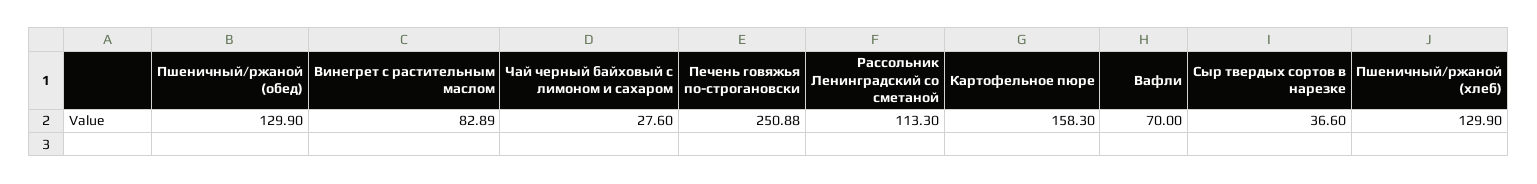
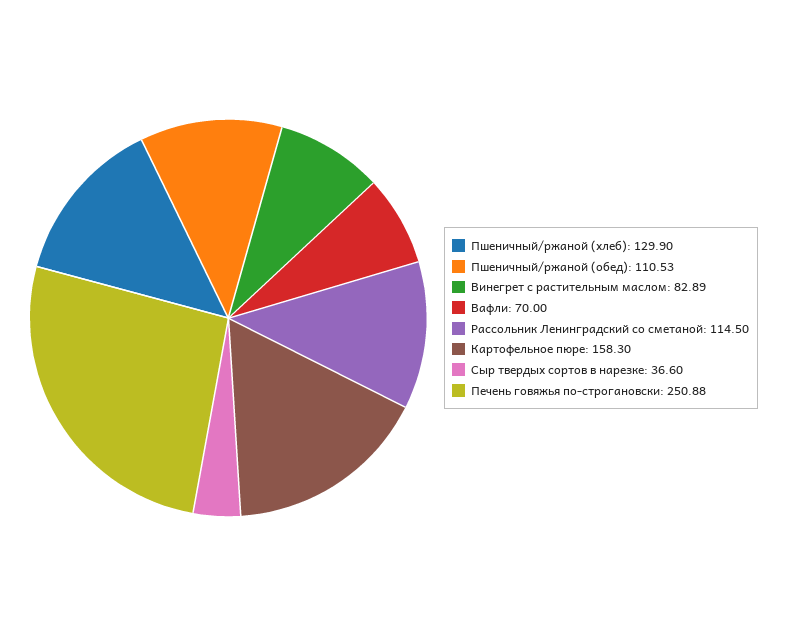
  {
-   "Пшеничный/ржаной (обед)": 129.9,
+   "Пшеничный/ржаной (обед)": 110.53,
    "Винегрет с растительным маслом": 82.89,
-   "Чай черный байховый с лимоном и сахаром": 27.6,
    "Печень говяжья по-строгановски": 250.88,
-   "Рассольник Ленинградский со сметаной": 113.3,
+   "Рассольник Ленинградский со сметаной": 114.5,
    "Картофельное пюре": 158.3,
    "Вафли": 70,
    "Сыр твердых сортов в нарезке": 36.6,
    "Пшеничный/ржаной (хлеб)": 129.9
  }

